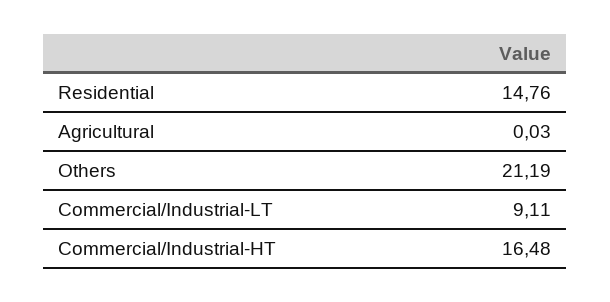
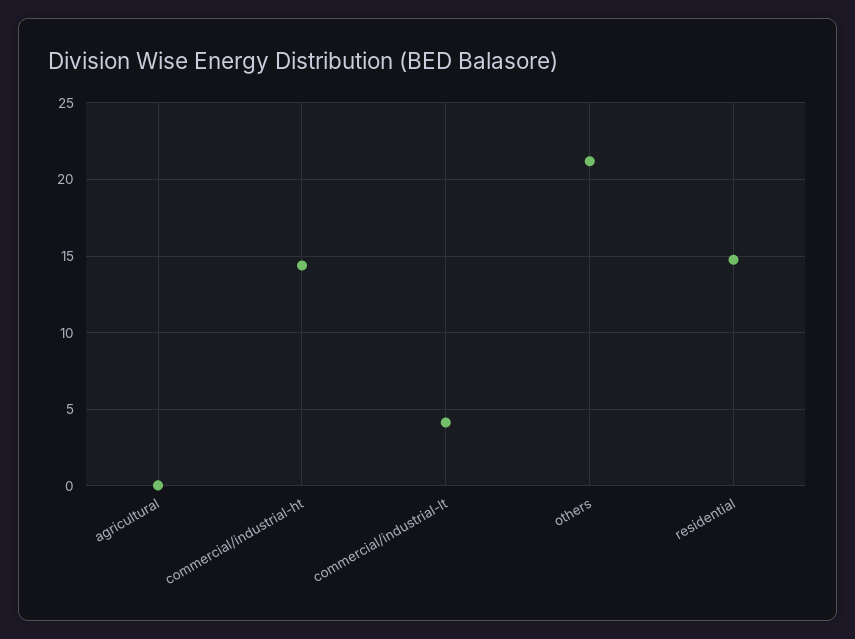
  {
    "Residential": 14.76,
    "Agricultural": 0.03,
    "Others": 21.19,
-   "Commercial/Industrial-LT": 9.11,
+   "Commercial/Industrial-LT": 4,
-   "Commercial/Industrial-HT": 16.48
+   "Commercial/Industrial-HT": 14.5
  }

